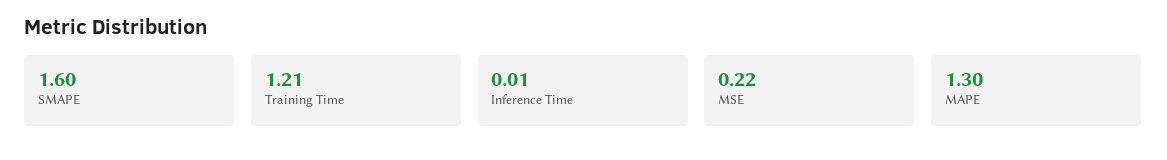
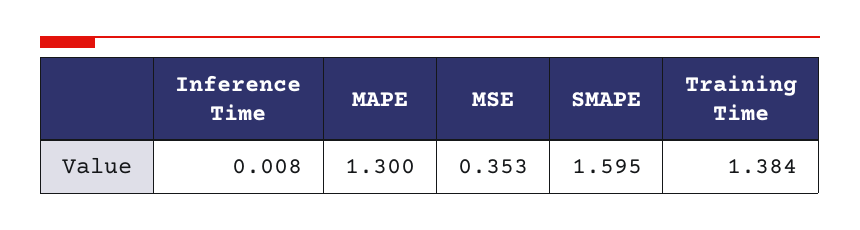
  {
    "SMAPE": 1.595,
-   "Training Time": 1.21,
+   "Training Time": 1.384,
    "Inference Time": 0.008,
-   "MSE": 0.22,
+   "MSE": 0.353,
    "MAPE": 1.3
  }

